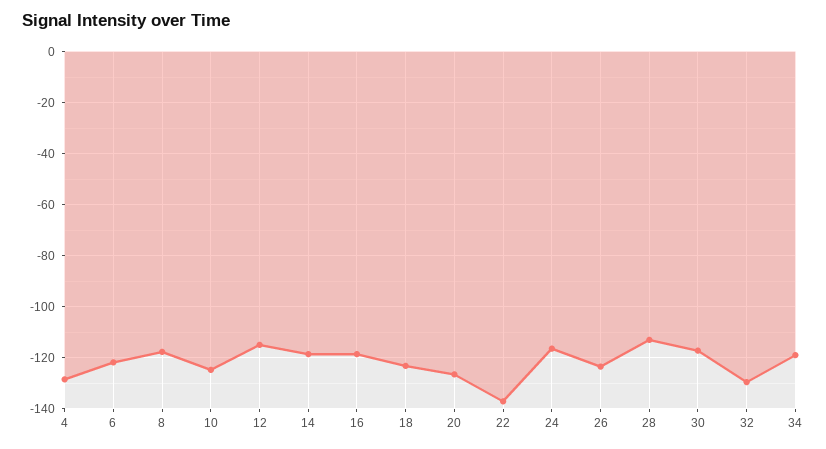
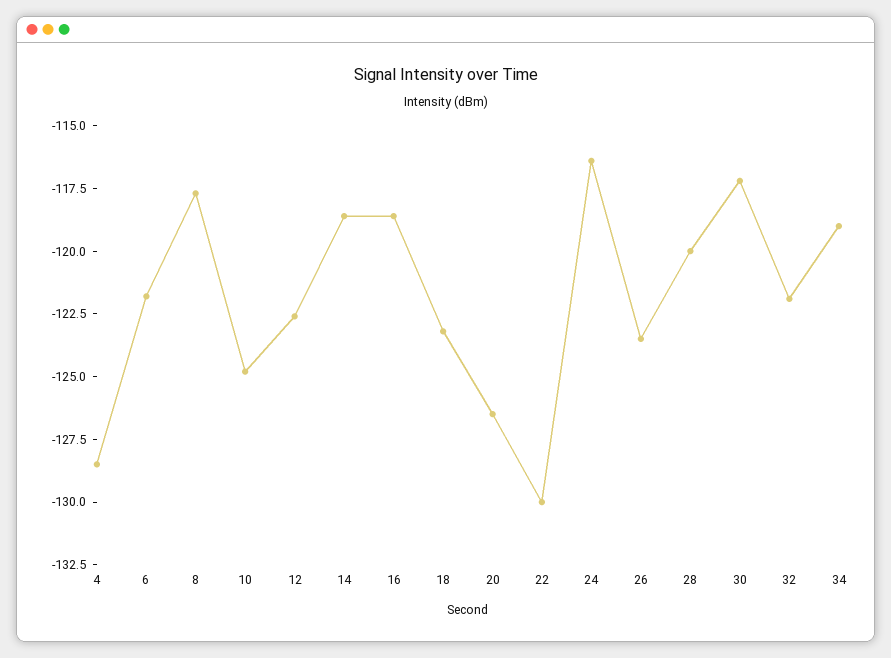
  {
    "4": -128.5,
    "6": -122,
    "8": -117.5,
    "10": -125,
-   "12": -115,
+   "12": -122.5,
    "14": -118.5,
    "16": -118.5,
    "18": -123,
    "20": -126.5,
-   "22": -137.5,
+   "22": -130,
    "24": -116.5,
    "26": -123.5,
-   "28": -112.5,
+   "28": -120,
    "30": -117,
-   "32": -130,
+   "32": -122,
    "34": -119
  }

